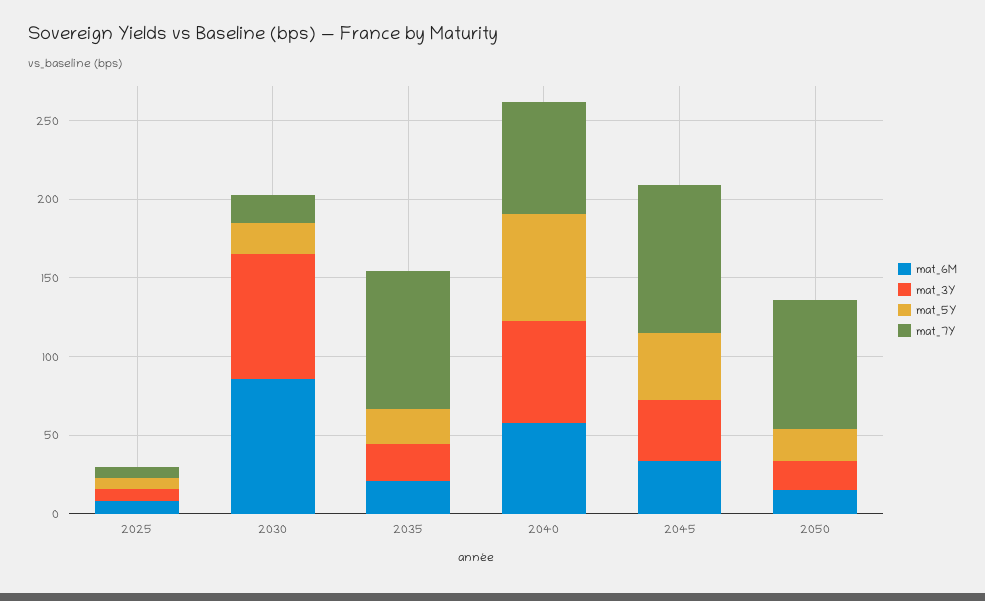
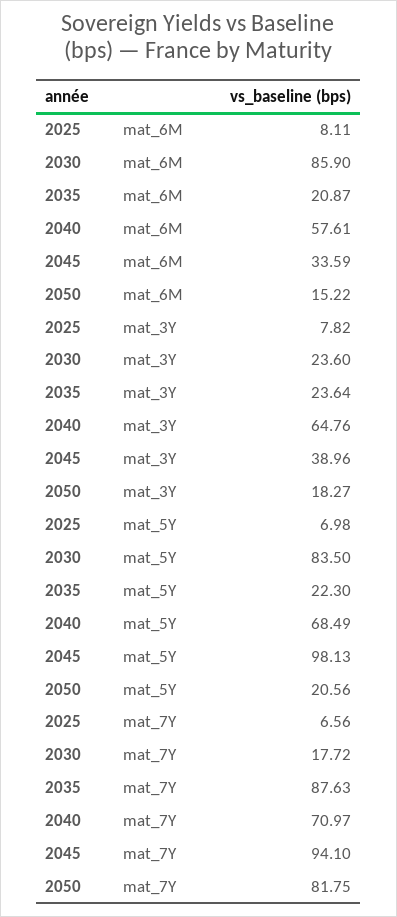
  {
    "mat_6M": {
      "2025": 8.11,
      "2030": 85.9,
      "2035": 20.87,
      "2040": 57.61,
      "2045": 33.59,
      "2050": 15.22
    },
    "mat_3Y": {
      "2025": 7.82,
-     "2030": 80,
+     "2030": 23.6,
      "2035": 23.64,
      "2040": 64.76,
      "2045": 38.96,
      "2050": 18.27
    },
    "mat_5Y": {
      "2025": 6.98,
-     "2030": 20,
+     "2030": 83.5,
      "2035": 22.3,
      "2040": 68.49,
-     "2045": 40,
+     "2045": 98.13,
      "2050": 20.56
    },
    "mat_7Y": {
      "2025": 6.56,
      "2030": 17.72,
      "2035": 87.63,
      "2040": 70.97,
      "2045": 94.1,
      "2050": 81.75
    }
  }

